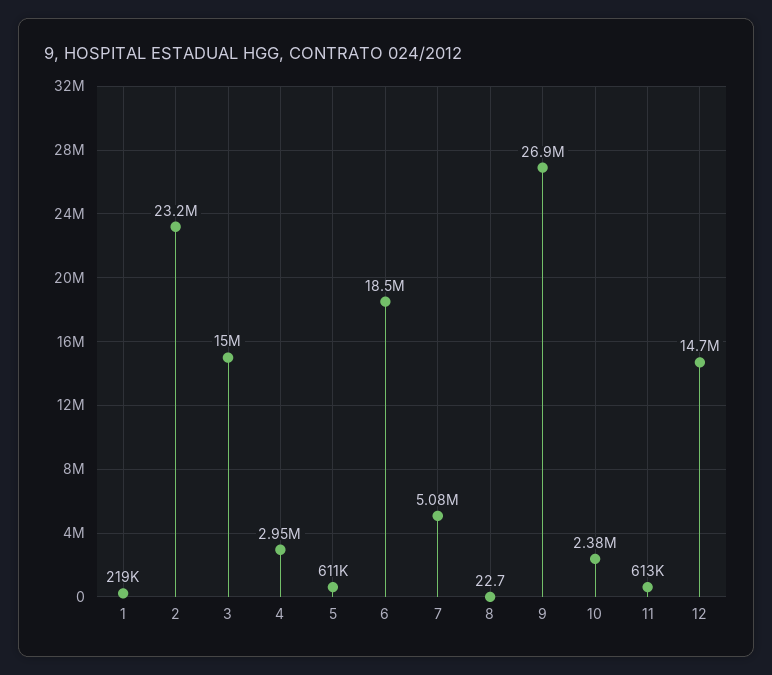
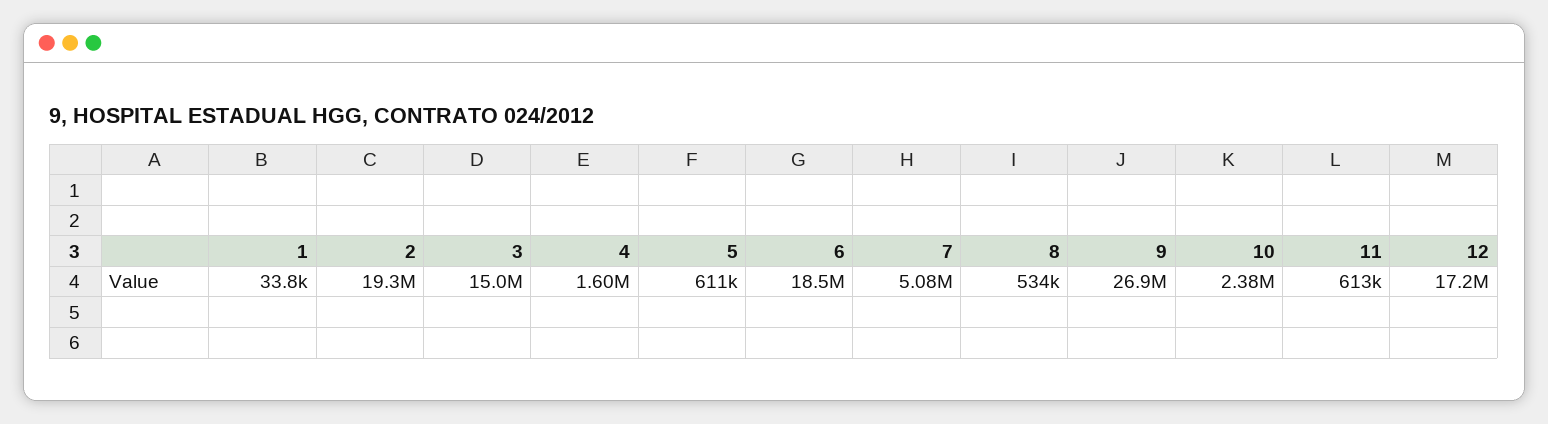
  {
-   "1": 219000,
+   "1": 33800,
-   "2": 23200000,
+   "2": 19300000,
    "3": 15000000,
-   "4": 2950000,
+   "4": 1600000,
    "5": 611000,
    "6": 18500000,
    "7": 5080000,
-   "8": 22.7,
+   "8": 534000,
    "9": 26900000,
    "10": 2380000,
    "11": 613000,
-   "12": 14700000
+   "12": 17200000
  }

